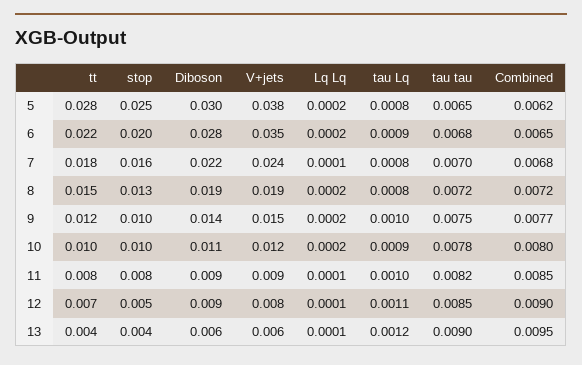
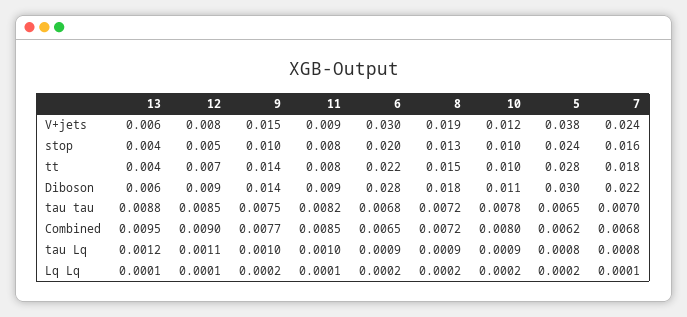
  {
    "tt": {
      "5": 0.028,
      "6": 0.022,
      "7": 0.018,
      "8": 0.015,
-     "9": 0.012,
+     "9": 0.014,
      "10": 0.01,
      "11": 0.008,
      "12": 0.007,
      "13": 0.004
    },
    "stop": {
-     "5": 0.025,
+     "5": 0.024,
      "6": 0.02,
      "7": 0.016,
      "8": 0.013,
      "9": 0.01,
      "10": 0.01,
      "11": 0.008,
      "12": 0.005,
      "13": 0.004
    },
    "Diboson": {
      "5": 0.03,
      "6": 0.028,
      "7": 0.022,
-     "8": 0.019,
+     "8": 0.018,
      "9": 0.014,
      "10": 0.011,
      "11": 0.009,
      "12": 0.009,
      "13": 0.006
    },
    "V+jets": {
      "5": 0.038,
-     "6": 0.035,
+     "6": 0.03,
      "7": 0.024,
      "8": 0.019,
      "9": 0.015,
      "10": 0.012,
      "11": 0.009,
      "12": 0.008,
      "13": 0.006
    },
    "Lq Lq": {
      "5": 0.0002,
      "6": 0.0002,
      "7": 0.0001,
      "8": 0.0002,
      "9": 0.0002,
      "10": 0.0002,
      "11": 0.0001,
      "12": 0.0001,
      "13": 0.0001
    },
    "tau Lq": {
      "5": 0.0008,
      "6": 0.0009,
      "7": 0.0008,
-     "8": 0.0008,
+     "8": 0.0009,
      "9": 0.001,
      "10": 0.0009,
      "11": 0.001,
      "12": 0.0011,
      "13": 0.0012
    },
    "tau tau": {
      "5": 0.0065,
      "6": 0.0068,
      "7": 0.007,
      "8": 0.0072,
      "9": 0.0075,
      "10": 0.0078,
      "11": 0.0082,
      "12": 0.0085,
-     "13": 0.009
+     "13": 0.0088
    },
    "Combined": {
      "5": 0.0062,
      "6": 0.0065,
      "7": 0.0068,
      "8": 0.0072,
      "9": 0.0077,
      "10": 0.008,
      "11": 0.0085,
      "12": 0.009,
      "13": 0.0095
    }
  }

